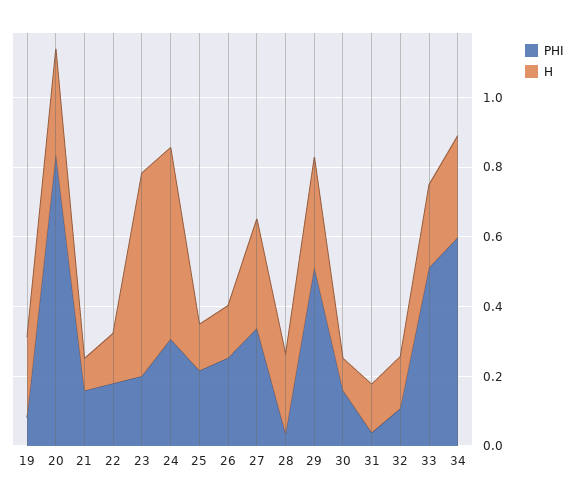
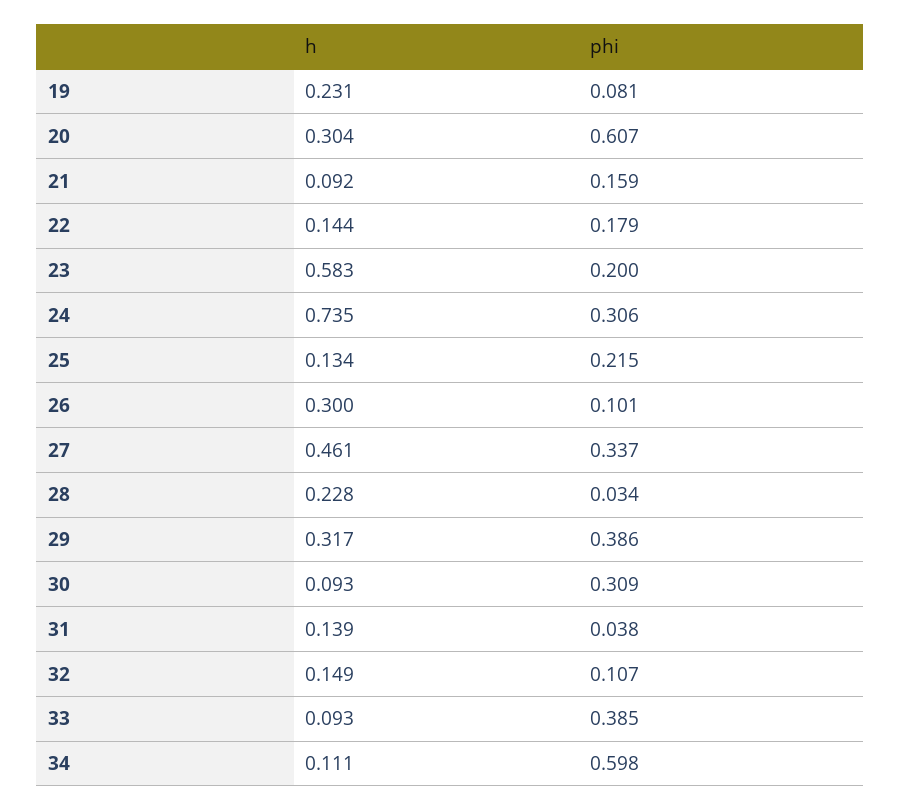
  {
    "PHI": {
      "19": 0.081,
-     "20": 0.85,
+     "20": 0.607,
      "21": 0.159,
      "22": 0.179,
      "23": 0.2,
      "24": 0.306,
      "25": 0.215,
-     "26": 0.25,
+     "26": 0.101,
      "27": 0.337,
      "28": 0.034,
-     "29": 0.5,
+     "29": 0.386,
-     "30": 0.15,
+     "30": 0.309,
      "31": 0.038,
      "32": 0.107,
-     "33": 0.5,
+     "33": 0.385,
      "34": 0.598
    },
    "H": {
      "19": 0.231,
      "20": 0.304,
      "21": 0.092,
      "22": 0.144,
      "23": 0.583,
-     "24": 0.55,
+     "24": 0.735,
      "25": 0.134,
-     "26": 0.15,
+     "26": 0.3,
-     "27": 0.3,
+     "27": 0.461,
      "28": 0.228,
      "29": 0.317,
      "30": 0.093,
      "31": 0.139,
      "32": 0.149,
-     "33": 0.25,
+     "33": 0.093,
-     "34": 0.3
+     "34": 0.111
    }
  }

